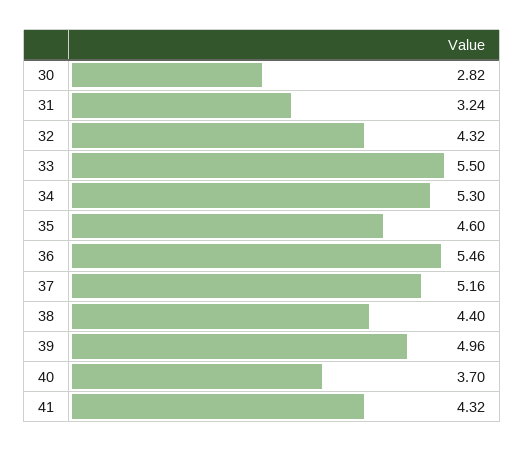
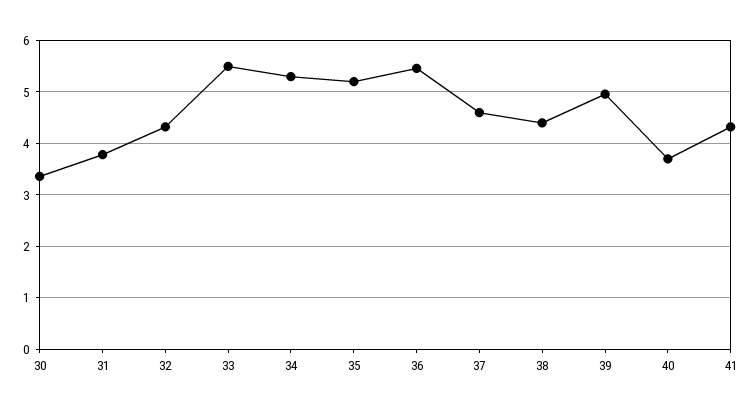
  {
-   "30": 2.82,
+   "30": 3.4,
-   "31": 3.24,
+   "31": 3.8,
    "32": 4.32,
    "33": 5.5,
    "34": 5.3,
-   "35": 4.6,
+   "35": 5.2,
    "36": 5.46,
-   "37": 5.16,
+   "37": 4.6,
    "38": 4.4,
    "39": 4.96,
    "40": 3.7,
    "41": 4.32
  }

